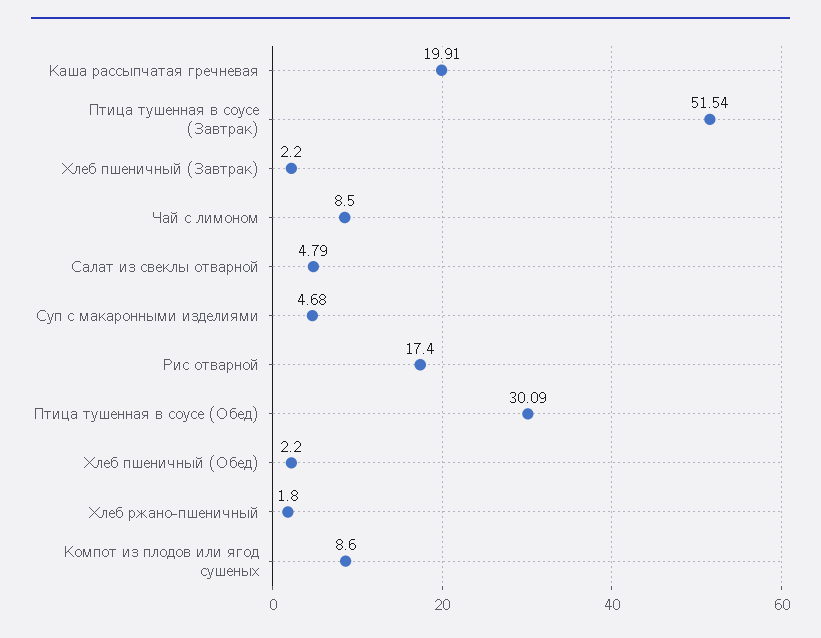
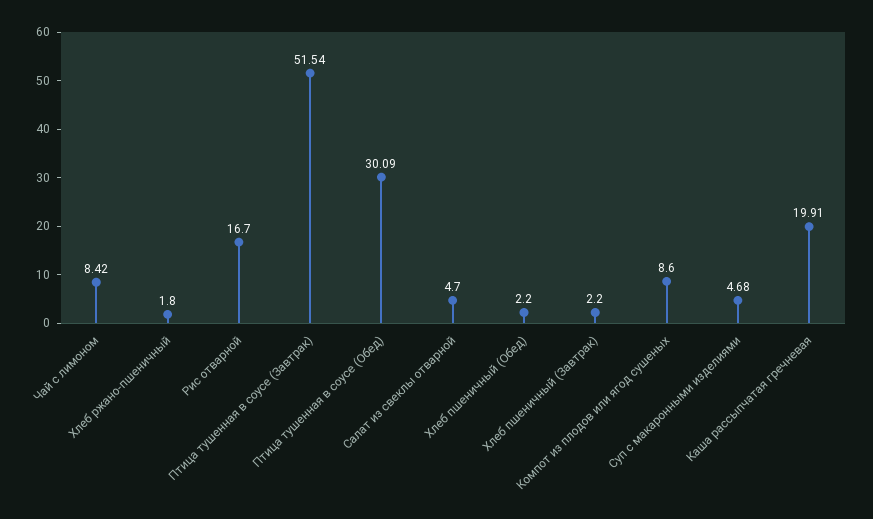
  {
    "Каша рассыпчатая гречневая": 19.91,
    "Птица тушенная в соусе (Завтрак)": 51.54,
    "Хлеб пшеничный (Завтрак)": 2.2,
-   "Чай с лимоном": 8.5,
+   "Чай с лимоном": 8.42,
-   "Салат из свеклы отварной": 4.79,
+   "Салат из свеклы отварной": 4.7,
    "Суп с макаронными изделиями": 4.68,
-   "Рис отварной": 17.4,
+   "Рис отварной": 16.7,
    "Птица тушенная в соусе (Обед)": 30.09,
    "Хлеб пшеничный (Обед)": 2.2,
    "Хлеб ржано-пшеничный": 1.8,
    "Компот из плодов или ягод сушеных": 8.6
  }

